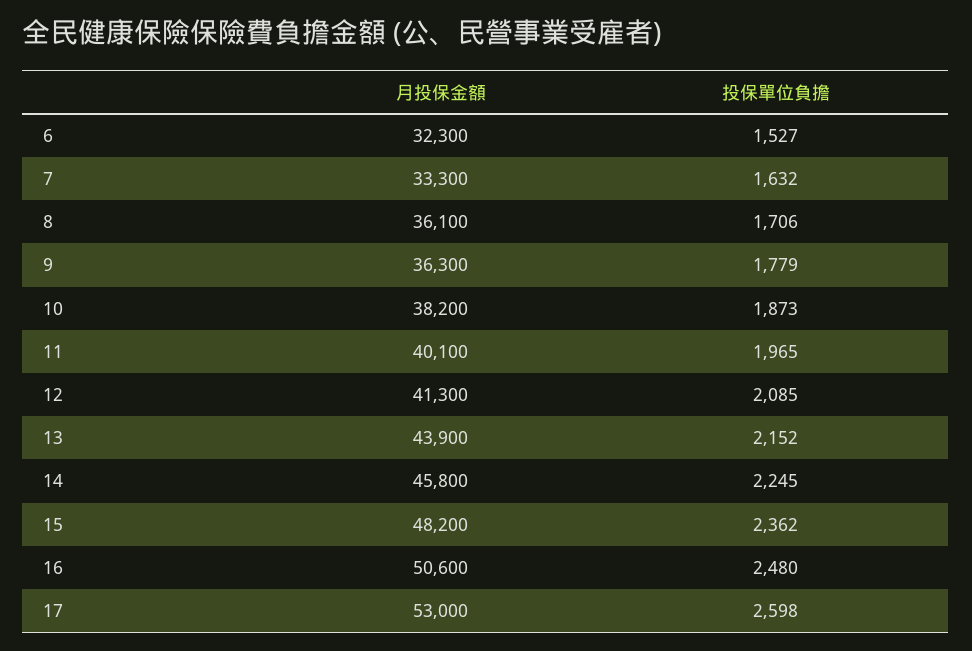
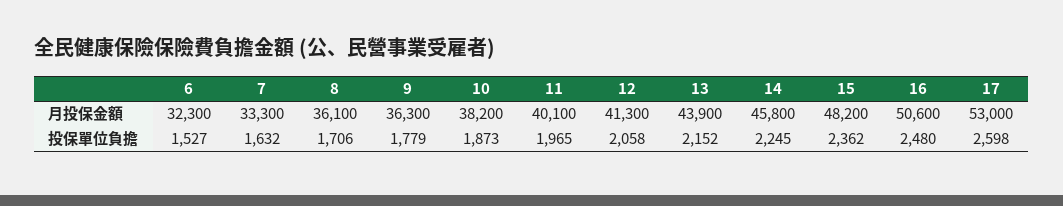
  {
    "月投保金額": {
      "6": 32300,
      "7": 33300,
      "8": 36100,
      "9": 36300,
      "10": 38200,
      "11": 40100,
      "12": 41300,
      "13": 43900,
      "14": 45800,
      "15": 48200,
      "16": 50600,
      "17": 53000
    },
    "投保單位負擔": {
      "6": 1527,
      "7": 1632,
      "8": 1706,
      "9": 1779,
      "10": 1873,
      "11": 1965,
-     "12": 2085,
+     "12": 2058,
      "13": 2152,
      "14": 2245,
      "15": 2362,
      "16": 2480,
      "17": 2598
    }
  }

